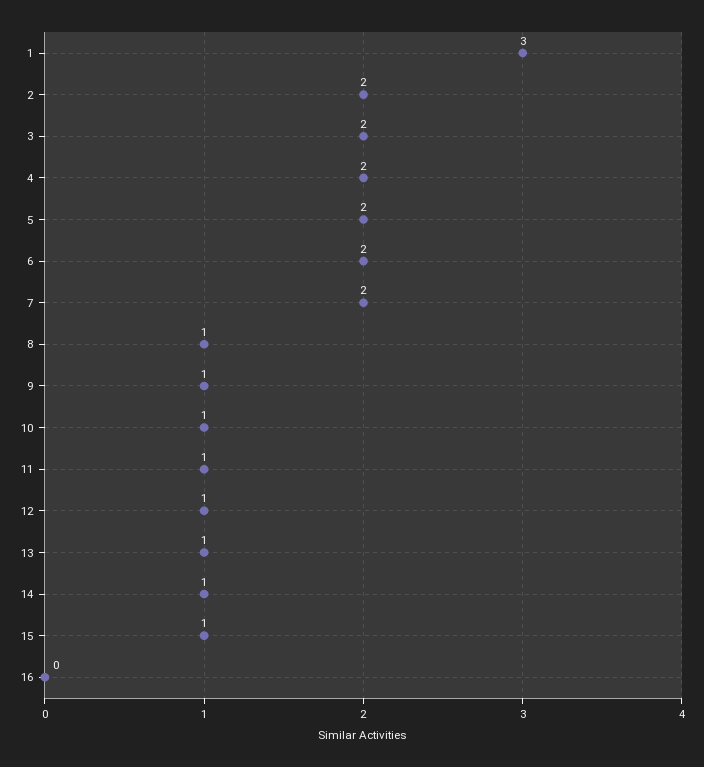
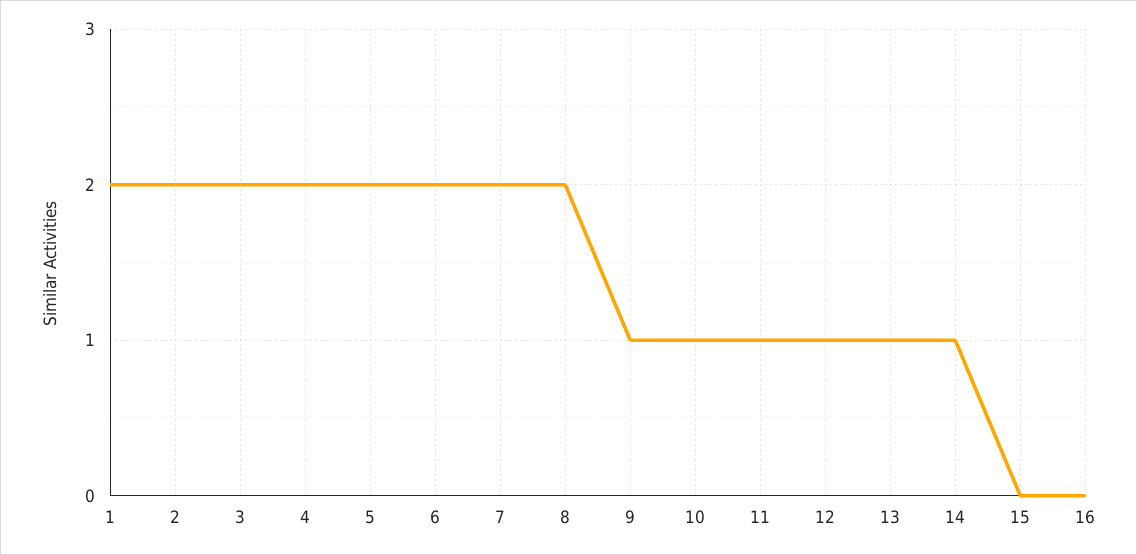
  {
-   "1": 3,
+   "1": 2,
    "2": 2,
    "3": 2,
    "4": 2,
    "5": 2,
    "6": 2,
    "7": 2,
-   "8": 1,
+   "8": 2,
    "9": 1,
    "10": 1,
    "11": 1,
    "12": 1,
    "13": 1,
    "14": 1,
-   "15": 1,
+   "15": 0,
    "16": 0
  }

